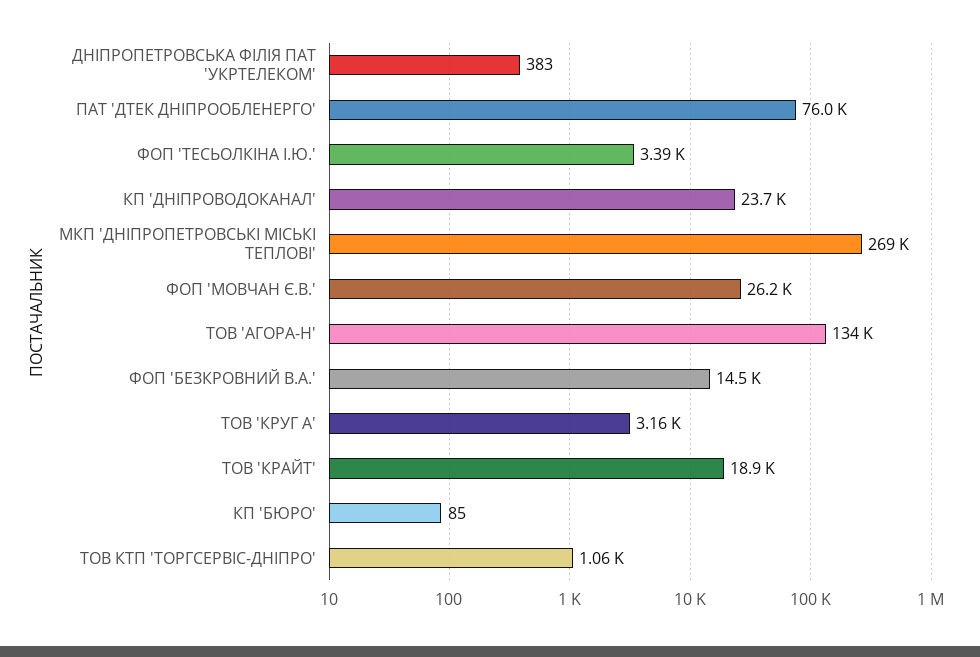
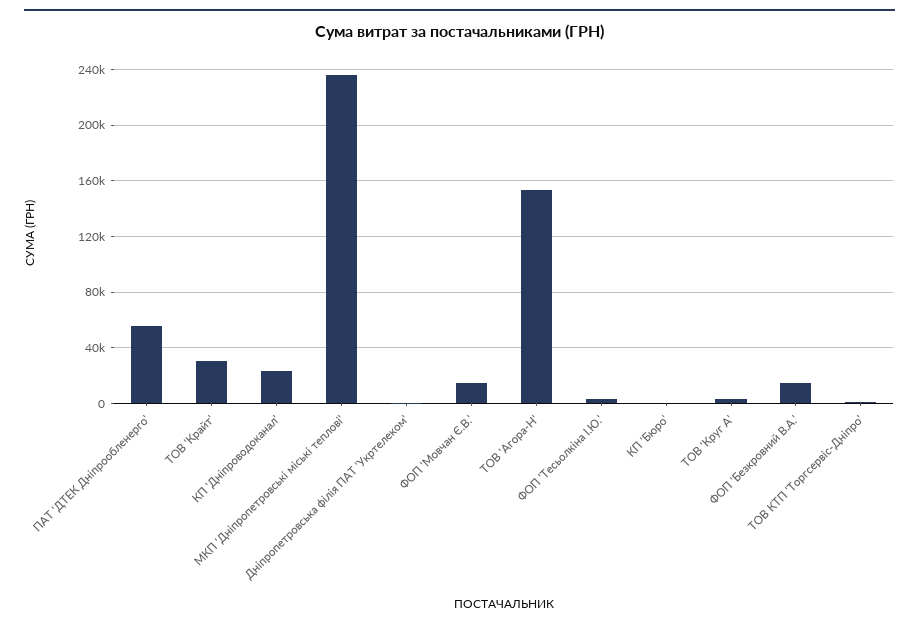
  {
    "ДНІПРОПЕТРОВСЬКА ФІЛІЯ ПАТ 'УКРТЕЛЕКОМ'": 383,
-   "ПАТ 'ДТЕК ДНІПРООБЛЕНЕРГО'": 76000,
+   "ПАТ 'ДТЕК ДНІПРООБЛЕНЕРГО'": 55000,
    "ФОП 'ТЕСЬОЛКІНА І.Ю.'": 3390,
    "КП 'ДНІПРОВОДОКАНАЛ'": 23700,
-   "МКП 'ДНІПРОПЕТРОВСЬКІ МІСЬКІ ТЕПЛОВІ'": 269000,
+   "МКП 'ДНІПРОПЕТРОВСЬКІ МІСЬКІ ТЕПЛОВІ'": 235000,
-   "ФОП 'МОВЧАН Є.В.'": 26200,
+   "ФОП 'МОВЧАН Є.В.'": 15000,
-   "ТОВ 'АГОРА-Н'": 134000,
+   "ТОВ 'АГОРА-Н'": 155000,
    "ФОП 'БЕЗКРОВНИЙ В.А.'": 14500,
    "ТОВ 'КРУГ А'": 3160,
-   "ТОВ 'КРАЙТ'": 18900,
+   "ТОВ 'КРАЙТ'": 30000,
    "КП 'БЮРО'": 85,
    "ТОВ КТП 'ТОРГСЕРВІС-ДНІПРО'": 1060
  }

